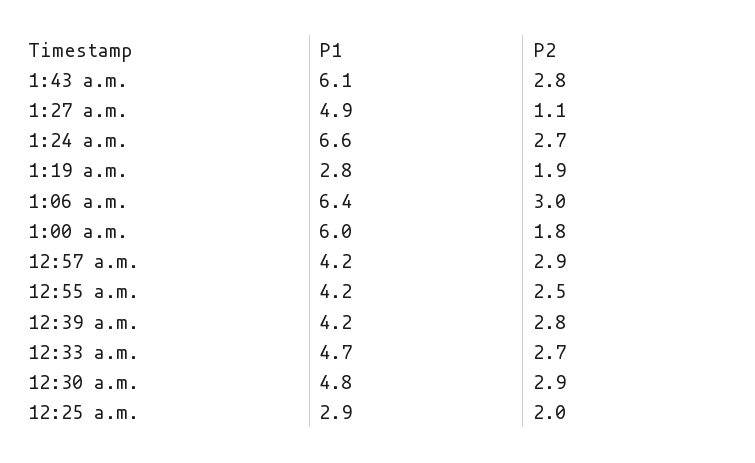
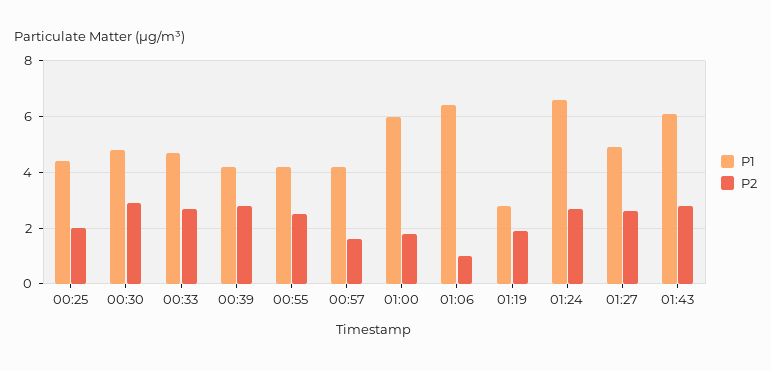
  {
    "P1": {
      "1:43 a.m.": 6.1,
      "1:27 a.m.": 4.9,
      "1:24 a.m.": 6.6,
      "1:19 a.m.": 2.8,
      "1:06 a.m.": 6.4,
      "1:00 a.m.": 6,
      "12:57 a.m.": 4.2,
      "12:55 a.m.": 4.2,
      "12:39 a.m.": 4.2,
      "12:33 a.m.": 4.7,
      "12:30 a.m.": 4.8,
-     "12:25 a.m.": 2.9
+     "12:25 a.m.": 4.5
    },
    "P2": {
      "1:43 a.m.": 2.8,
-     "1:27 a.m.": 1.1,
+     "1:27 a.m.": 2.5,
      "1:24 a.m.": 2.7,
      "1:19 a.m.": 1.9,
-     "1:06 a.m.": 3,
+     "1:06 a.m.": 1,
      "1:00 a.m.": 1.8,
-     "12:57 a.m.": 2.9,
+     "12:57 a.m.": 1.5,
      "12:55 a.m.": 2.5,
      "12:39 a.m.": 2.8,
      "12:33 a.m.": 2.7,
      "12:30 a.m.": 2.9,
      "12:25 a.m.": 2
    }
  }

